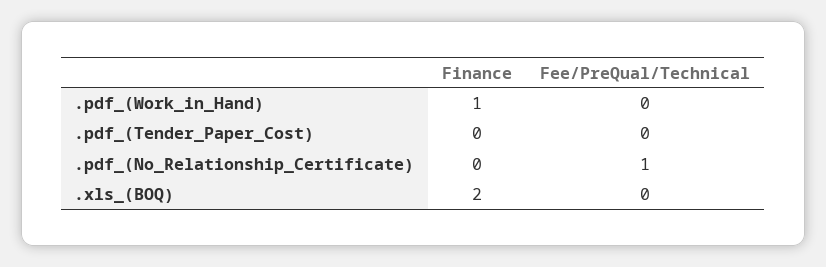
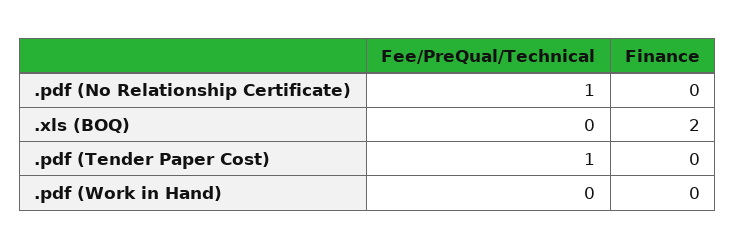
  {
    "Finance": {
-     ".pdf_(Work_in_Hand)": 1,
+     ".pdf_(Work_in_Hand)": 0,
      ".pdf_(Tender_Paper_Cost)": 0,
      ".pdf_(No_Relationship_Certificate)": 0,
      ".xls_(BOQ)": 2
    },
    "Fee/PreQual/Technical": {
      ".pdf_(Work_in_Hand)": 0,
-     ".pdf_(Tender_Paper_Cost)": 0,
+     ".pdf_(Tender_Paper_Cost)": 1,
      ".pdf_(No_Relationship_Certificate)": 1,
      ".xls_(BOQ)": 0
    }
  }

